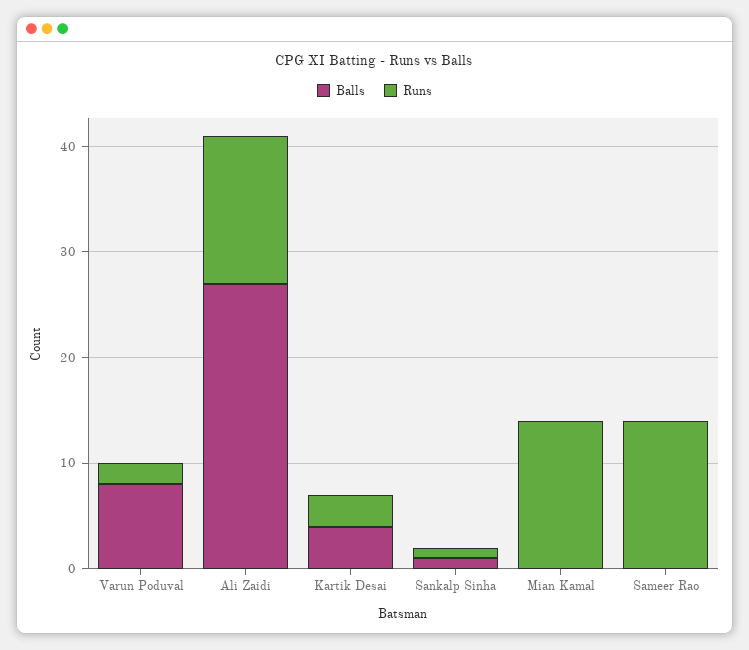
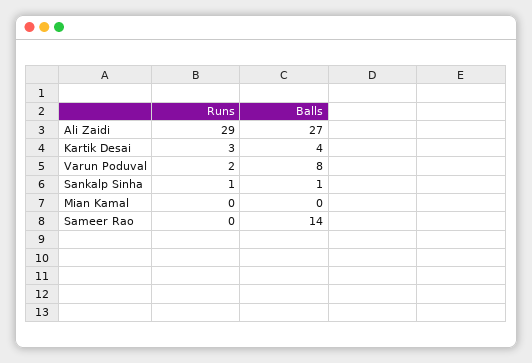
  {
    "Balls": {
      "Varun Poduval": 8,
      "Ali Zaidi": 27,
      "Kartik Desai": 4,
      "Sankalp Sinha": 1,
      "Mian Kamal": 0,
-     "Sameer Rao": 0
+     "Sameer Rao": 14
    },
    "Runs": {
      "Varun Poduval": 2,
-     "Ali Zaidi": 14,
+     "Ali Zaidi": 29,
      "Kartik Desai": 3,
      "Sankalp Sinha": 1,
-     "Mian Kamal": 14,
+     "Mian Kamal": 0,
-     "Sameer Rao": 14
+     "Sameer Rao": 0
    }
  }

